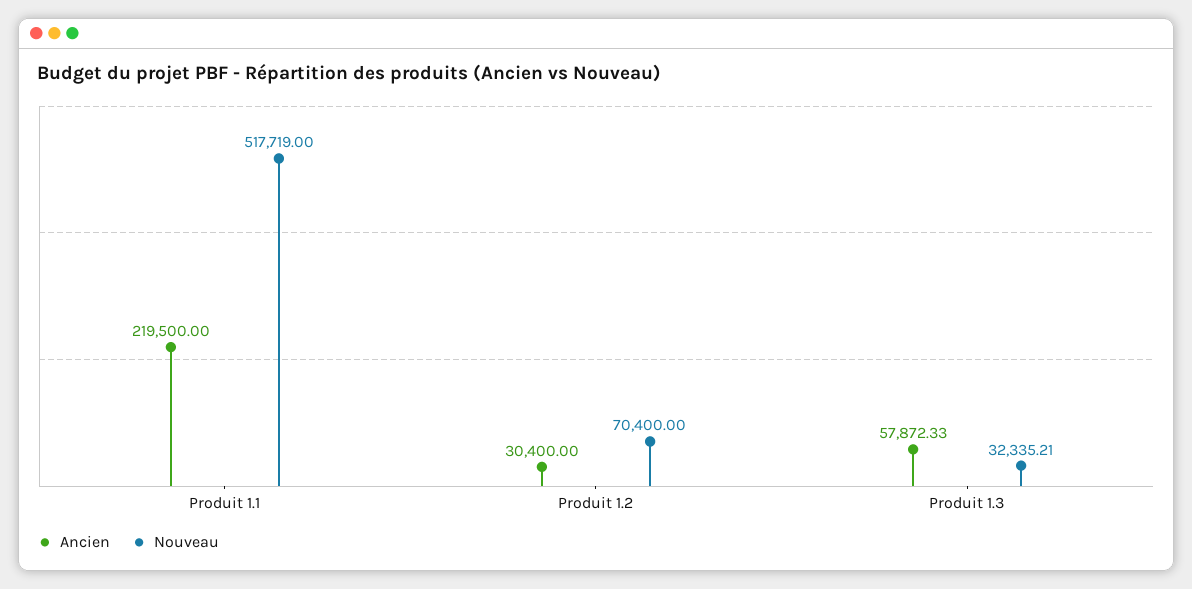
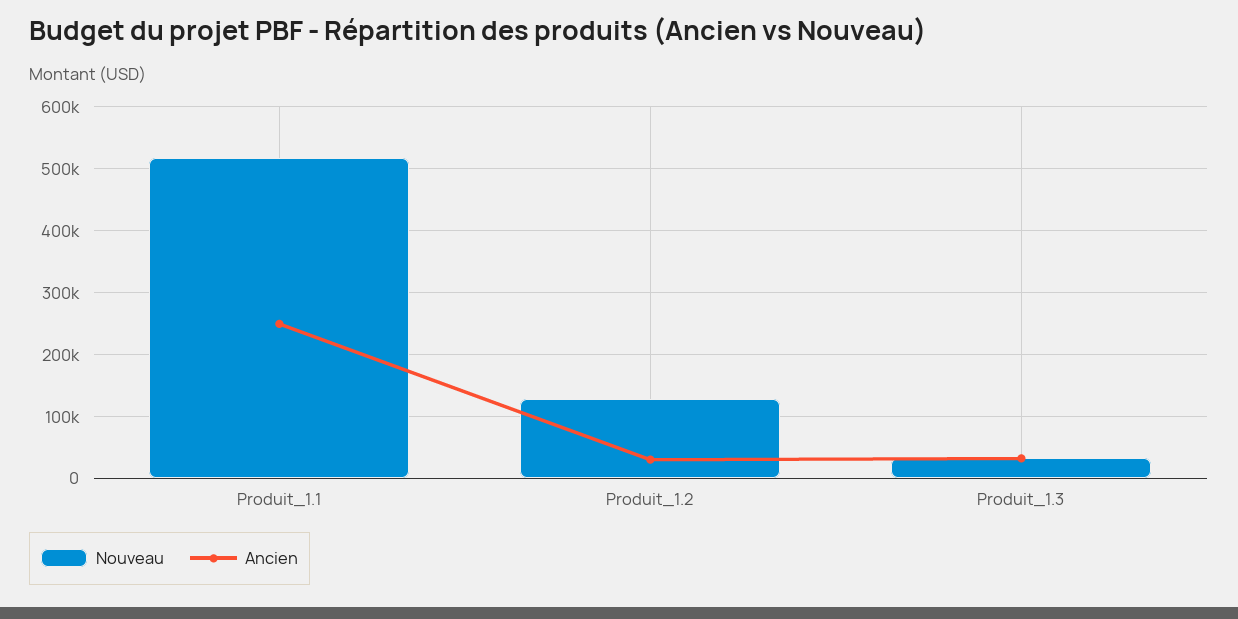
  {
    "Ancien": {
-     "Produit 1.1": 219500,
+     "Produit 1.1": 250000,
      "Produit 1.2": 30400,
-     "Produit 1.3": 57872.33
+     "Produit 1.3": 30000
    },
    "Nouveau": {
      "Produit 1.1": 517719,
-     "Produit 1.2": 70400,
+     "Produit 1.2": 130000,
      "Produit 1.3": 32335.21
    }
  }

